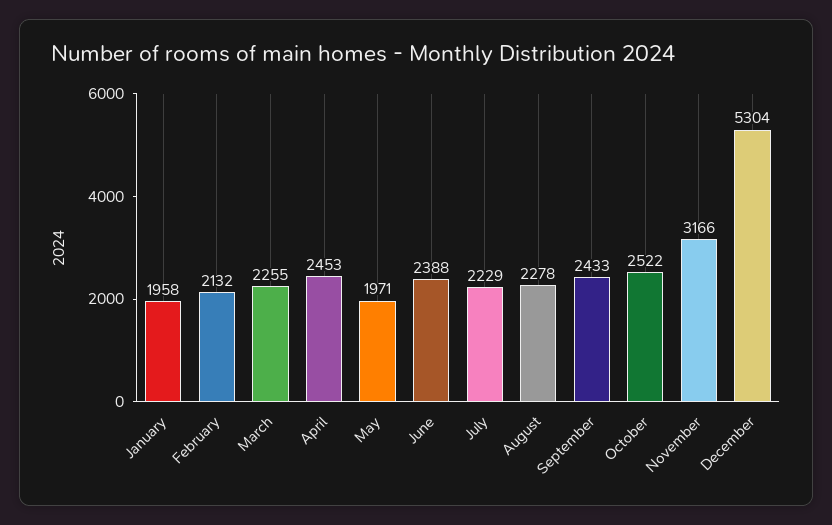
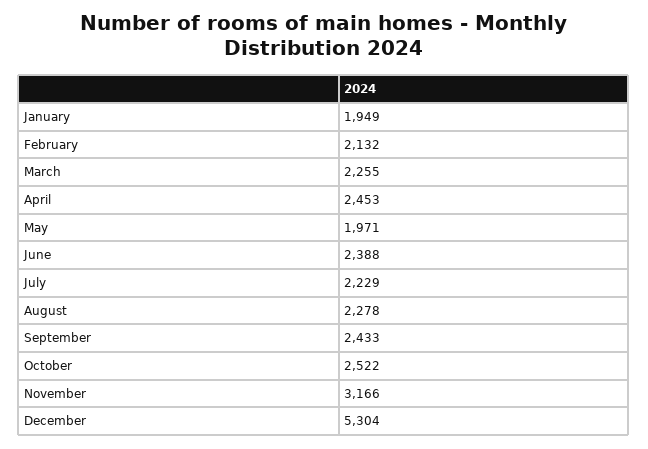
  {
-   "January": 1958,
+   "January": 1949,
    "February": 2132,
    "March": 2255,
    "April": 2453,
    "May": 1971,
    "June": 2388,
    "July": 2229,
    "August": 2278,
    "September": 2433,
    "October": 2522,
    "November": 3166,
    "December": 5304
  }

